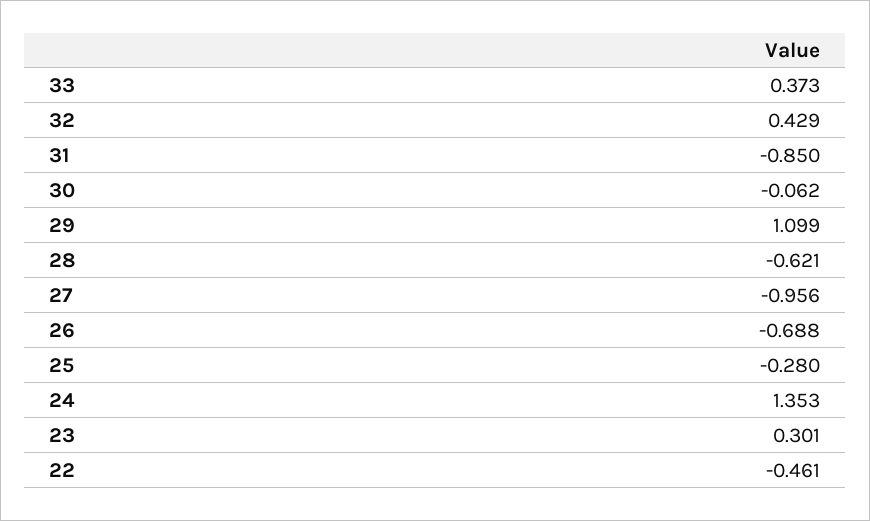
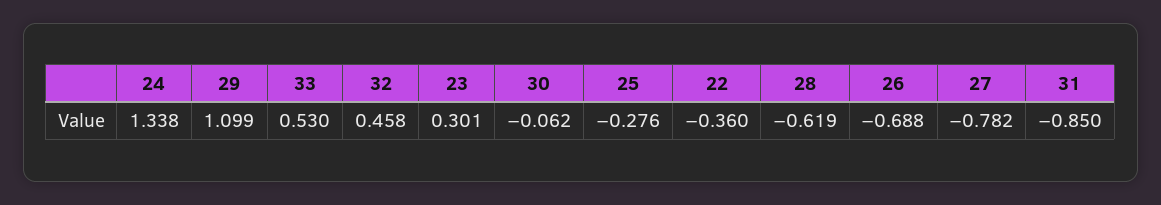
  {
-   "33": 0.373,
+   "33": 0.53,
-   "32": 0.429,
+   "32": 0.458,
    "31": -0.85,
    "30": -0.062,
    "29": 1.099,
-   "28": -0.621,
+   "28": -0.619,
-   "27": -0.956,
+   "27": -0.782,
    "26": -0.688,
-   "25": -0.28,
+   "25": -0.276,
-   "24": 1.353,
+   "24": 1.338,
    "23": 0.301,
-   "22": -0.461
+   "22": -0.36
  }

